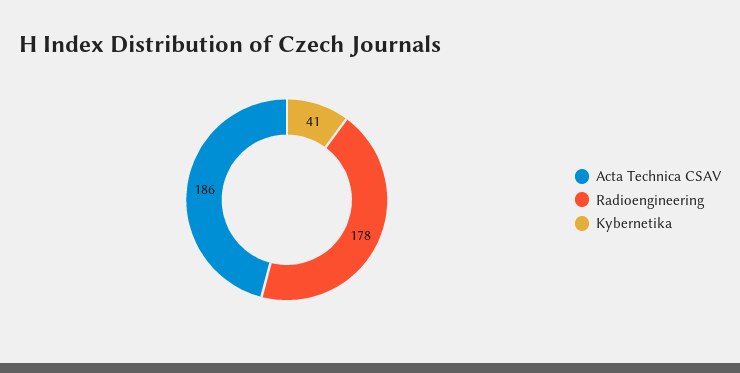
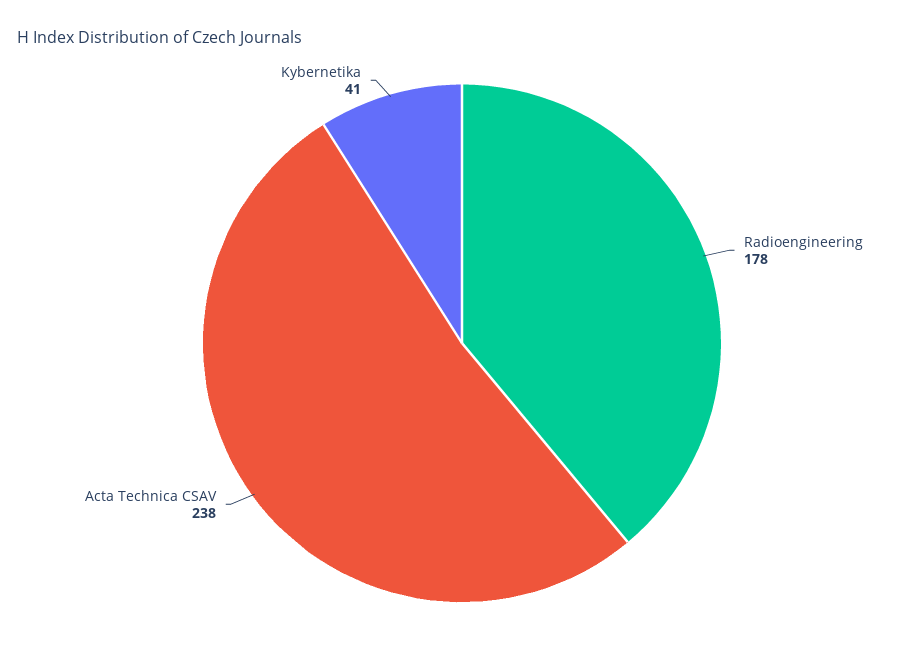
  {
-   "Acta Technica CSAV": 186,
+   "Acta Technica CSAV": 238,
    "Radioengineering": 178,
    "Kybernetika": 41
  }

